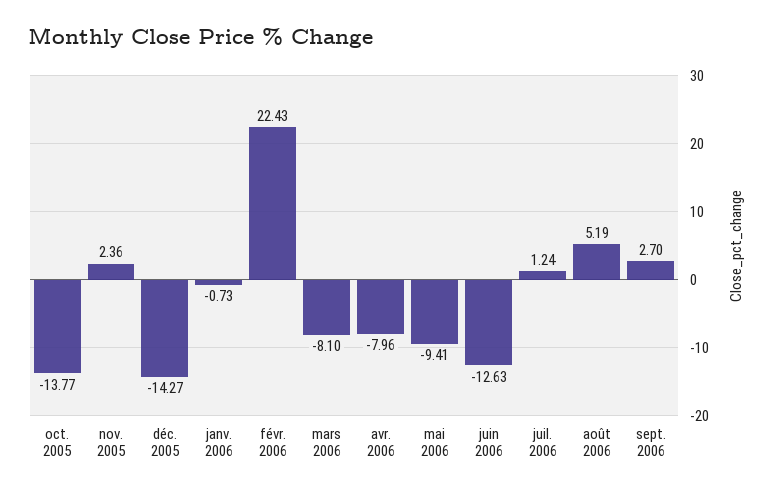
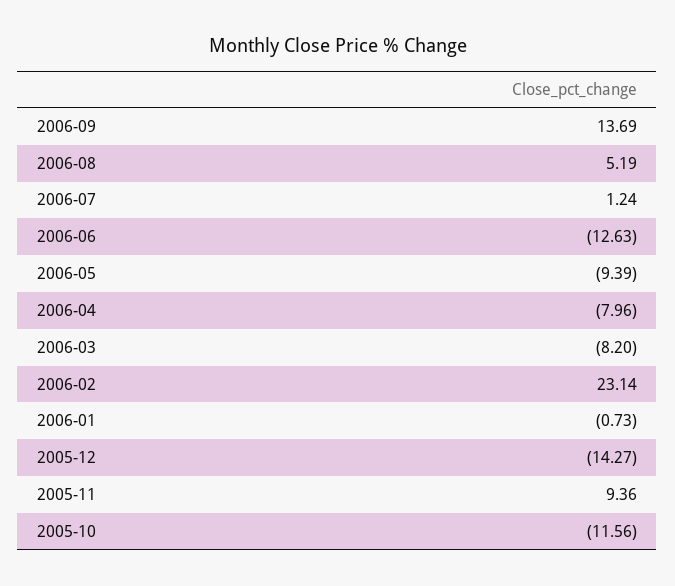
  {
-   "oct. 2005": -13.77,
+   "oct. 2005": -11.56,
-   "nov. 2005": 2.36,
+   "nov. 2005": 9.36,
    "déc. 2005": -14.27,
    "janv. 2006": -0.73,
-   "févr. 2006": 22.43,
+   "févr. 2006": 23.14,
-   "mars 2006": -8.1,
+   "mars 2006": -8.2,
    "avr. 2006": -7.96,
-   "mai 2006": -9.41,
+   "mai 2006": -9.39,
    "juin 2006": -12.63,
    "juil. 2006": 1.24,
    "août 2006": 5.19,
-   "sept. 2006": 2.7
+   "sept. 2006": 13.69
  }

